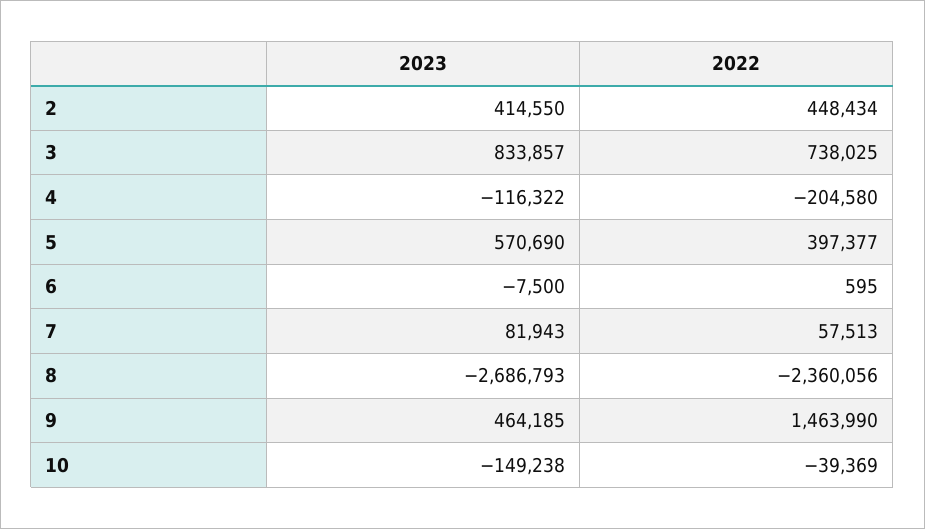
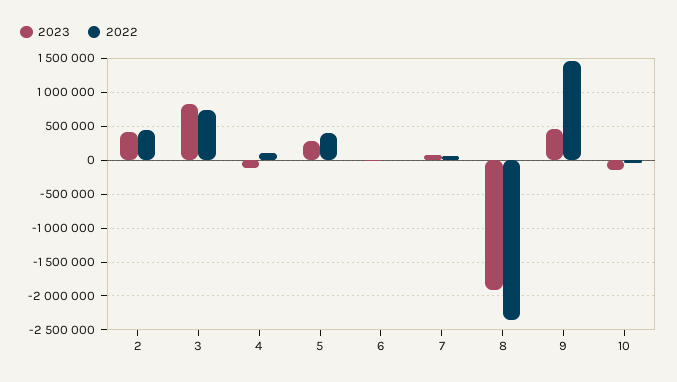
  {
    "2023": {
      "2": 414550,
      "3": 833857,
      "4": -116322,
-     "5": 570690,
+     "5": 300000,
      "6": -7500,
      "7": 81943,
-     "8": -2686793,
+     "8": -1900000,
      "9": 464185,
      "10": -149238
    },
    "2022": {
      "2": 448434,
      "3": 738025,
-     "4": -204580,
+     "4": 100000,
      "5": 397377,
      "6": 595,
      "7": 57513,
      "8": -2360056,
      "9": 1463990,
      "10": -39369
    }
  }

